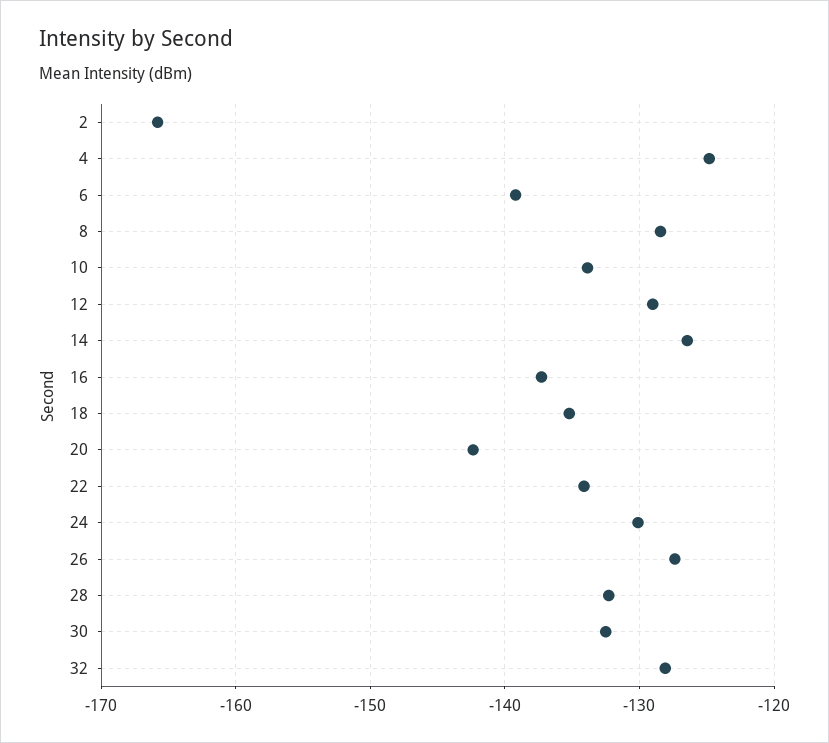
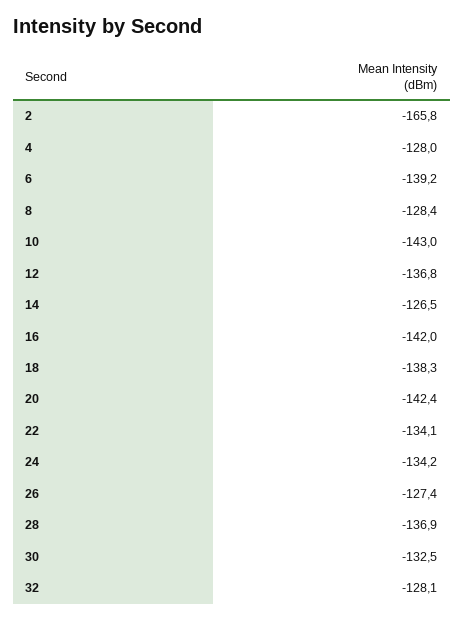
  {
    "2": -165.8,
-   "4": -125,
+   "4": -128,
    "6": -139.2,
    "8": -128.4,
-   "10": -134,
+   "10": -143,
-   "12": -129,
+   "12": -136.8,
    "14": -126.5,
-   "16": -137,
+   "16": -142,
-   "18": -135,
+   "18": -138.3,
    "20": -142.4,
    "22": -134.1,
-   "24": -130,
+   "24": -134.2,
    "26": -127.4,
-   "28": -132,
+   "28": -136.9,
    "30": -132.5,
    "32": -128.1
  }

